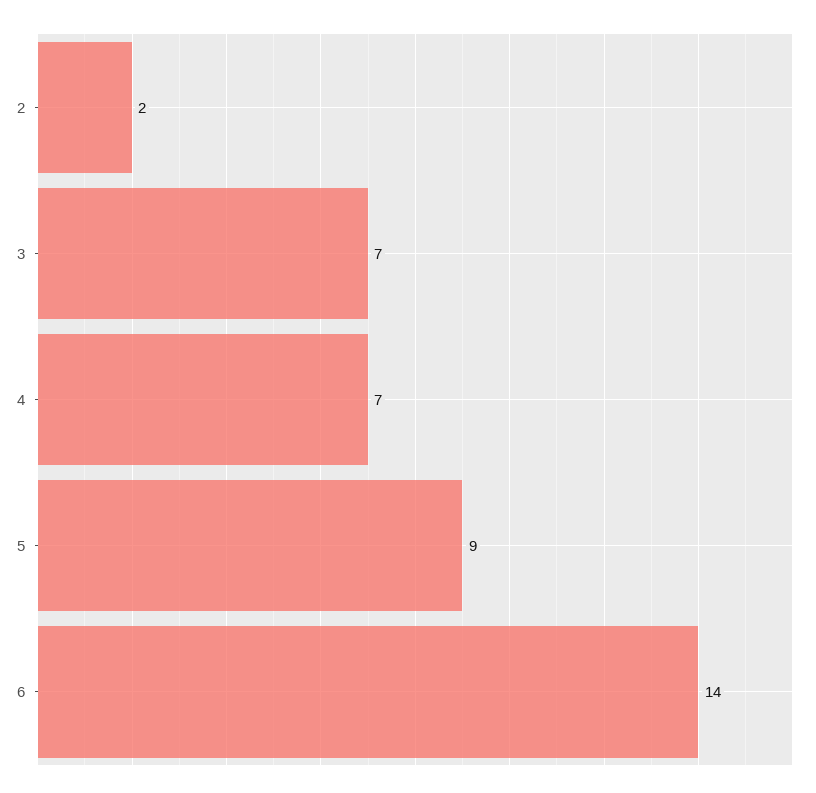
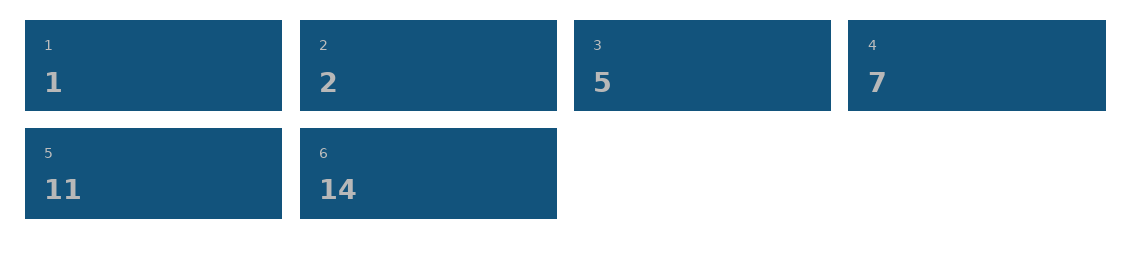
  {
    "2": 2,
-   "3": 7,
+   "3": 5,
    "4": 7,
-   "5": 9,
+   "5": 11,
-   "6": 14
+   "6": 14,
+   "1": 1
  }

